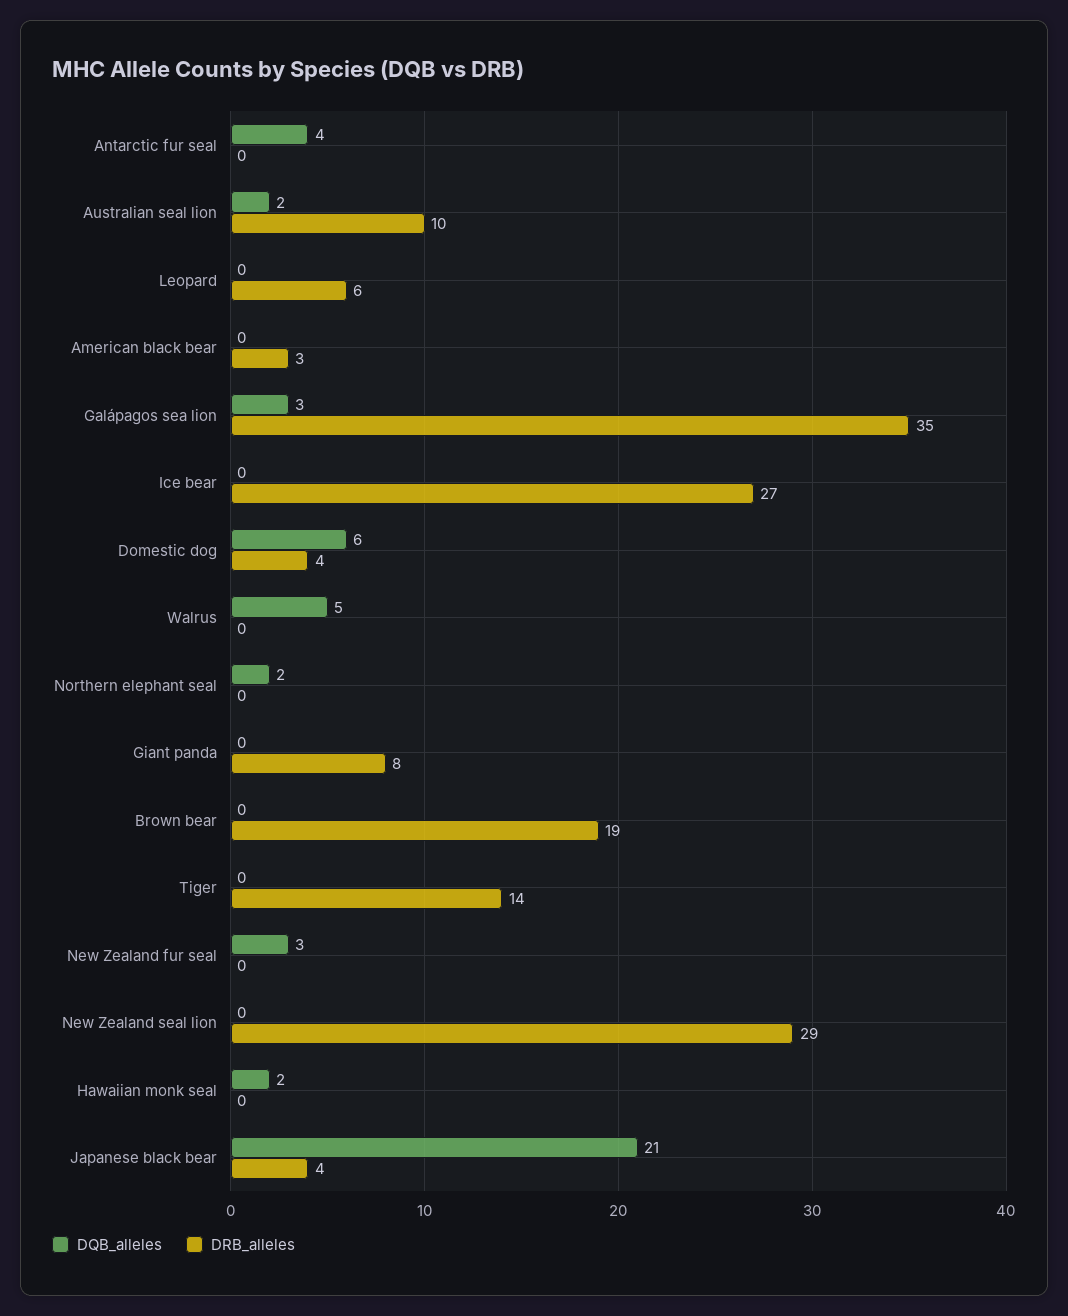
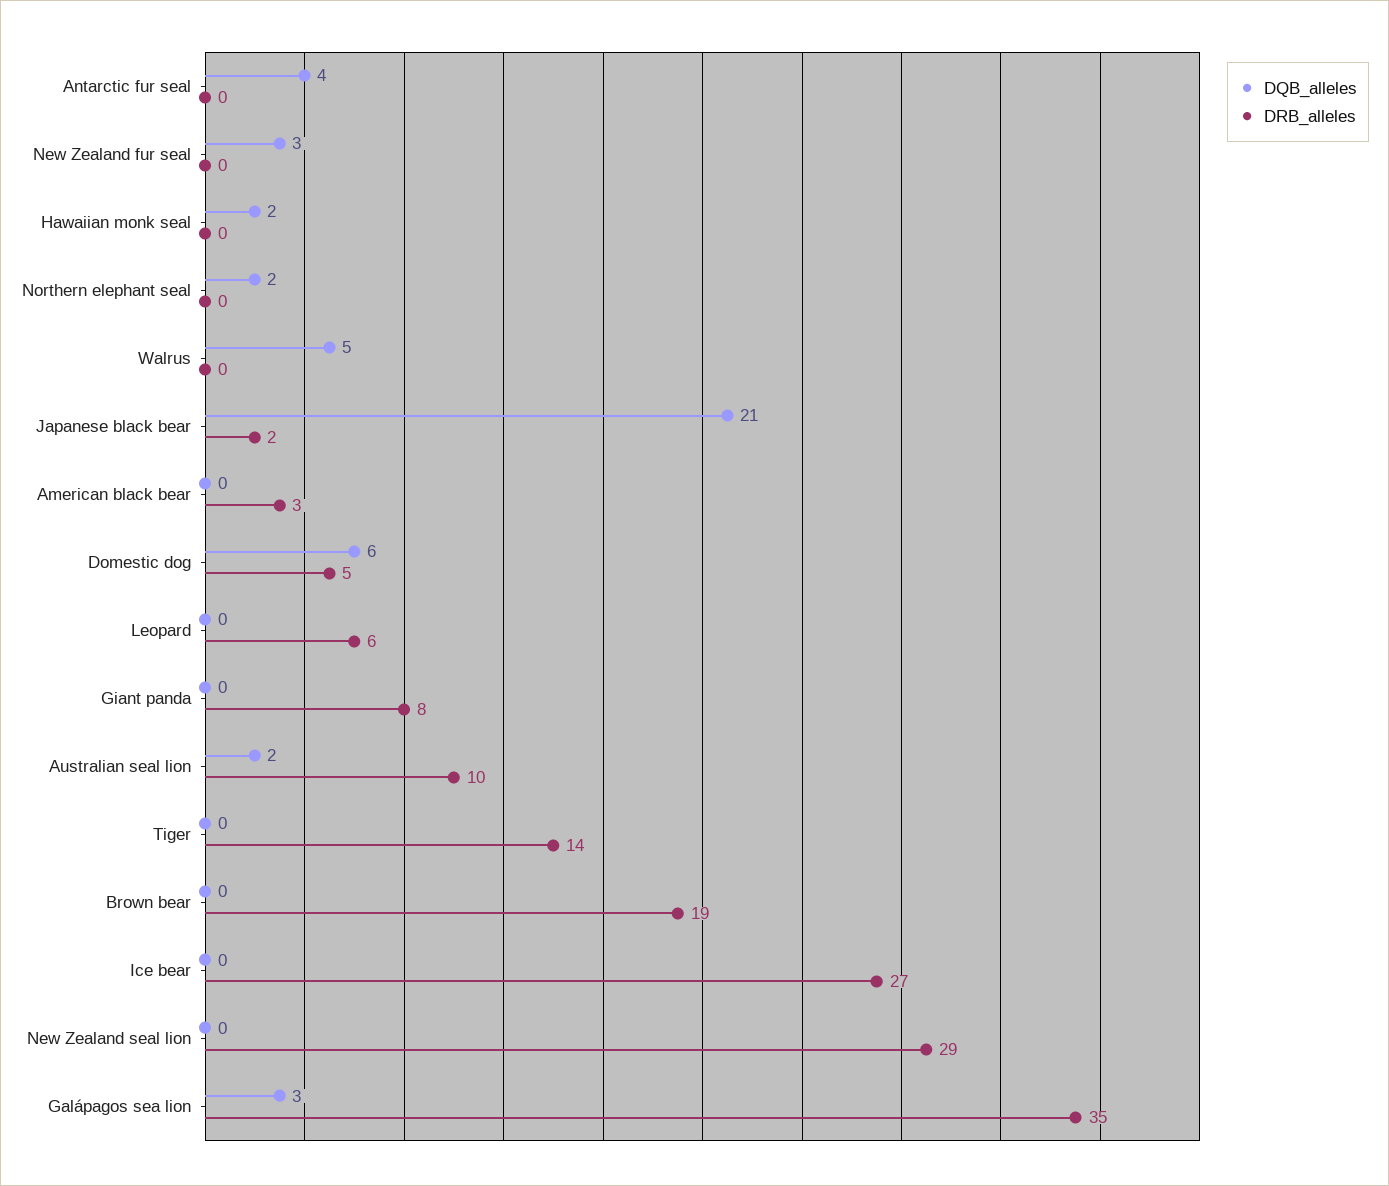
  {
    "DQB_alleles": {
      "Antarctic fur seal": 4,
      "Australian seal lion": 2,
      "Leopard": 0,
      "American black bear": 0,
      "Galápagos sea lion": 3,
      "Ice bear": 0,
      "Domestic dog": 6,
      "Walrus": 5,
      "Northern elephant seal": 2,
      "Giant panda": 0,
      "Brown bear": 0,
      "Tiger": 0,
      "New Zealand fur seal": 3,
      "New Zealand seal lion": 0,
      "Hawaiian monk seal": 2,
      "Japanese black bear": 21
    },
    "DRB_alleles": {
      "Antarctic fur seal": 0,
      "Australian seal lion": 10,
      "Leopard": 6,
      "American black bear": 3,
      "Galápagos sea lion": 35,
      "Ice bear": 27,
-     "Domestic dog": 4,
+     "Domestic dog": 5,
      "Walrus": 0,
      "Northern elephant seal": 0,
      "Giant panda": 8,
      "Brown bear": 19,
      "Tiger": 14,
      "New Zealand fur seal": 0,
      "New Zealand seal lion": 29,
      "Hawaiian monk seal": 0,
-     "Japanese black bear": 4
+     "Japanese black bear": 2
    }
  }

